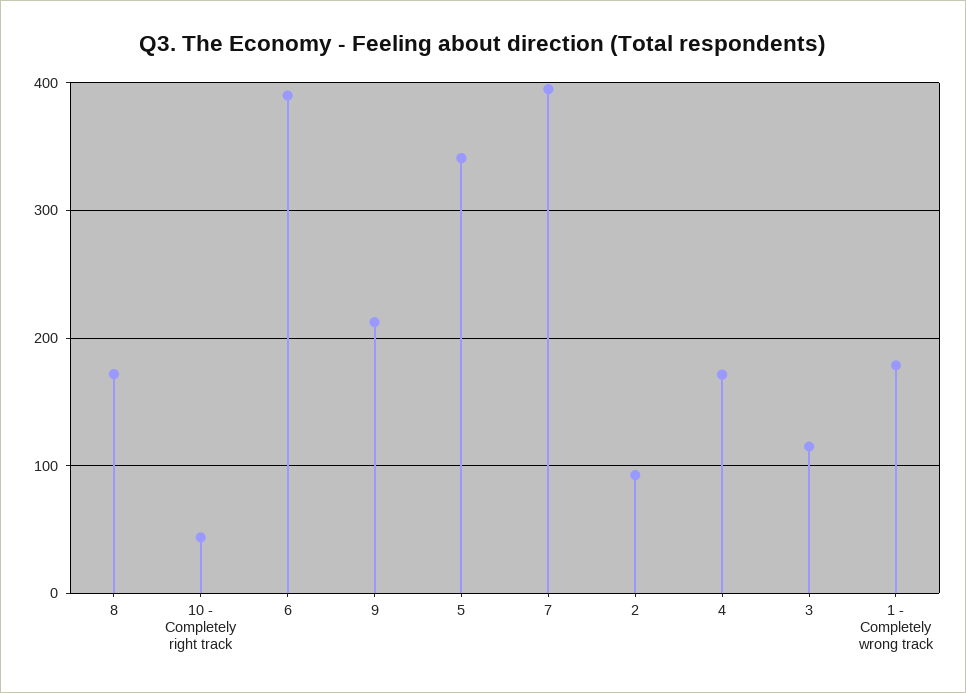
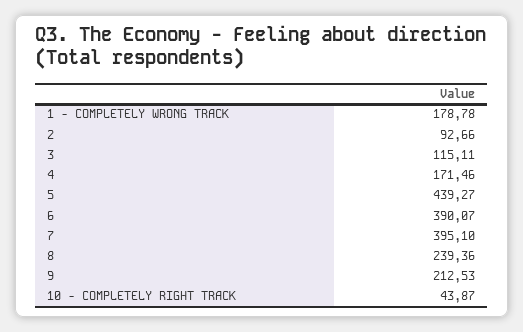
  {
-   "8": 170,
+   "8": 239.36,
    "10 - Completely right track": 43.87,
    "6": 390.07,
    "9": 212.53,
-   "5": 340,
+   "5": 439.27,
    "7": 395.1,
    "2": 92.66,
    "4": 171.46,
    "3": 115.11,
    "1 - Completely wrong track": 178.78
  }

